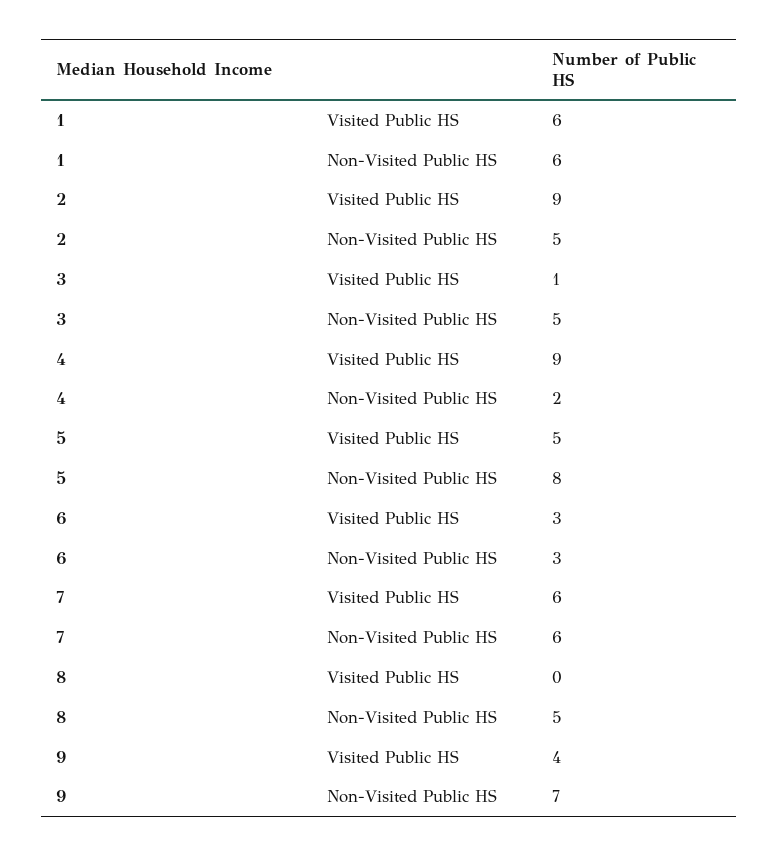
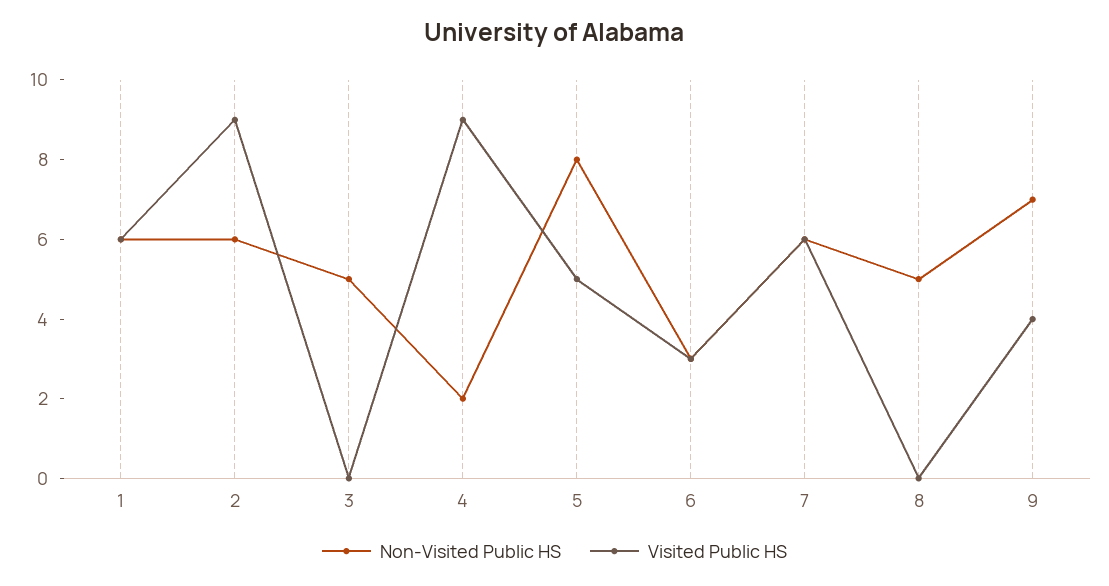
  {
    "Visited Public HS": {
      "1": 6,
      "2": 9,
-     "3": 1,
+     "3": 0,
      "4": 9,
      "5": 5,
      "6": 3,
      "7": 6,
      "8": 0,
      "9": 4
    },
    "Non-Visited Public HS": {
      "1": 6,
-     "2": 5,
+     "2": 6,
      "3": 5,
      "4": 2,
      "5": 8,
      "6": 3,
      "7": 6,
      "8": 5,
      "9": 7
    }
  }

